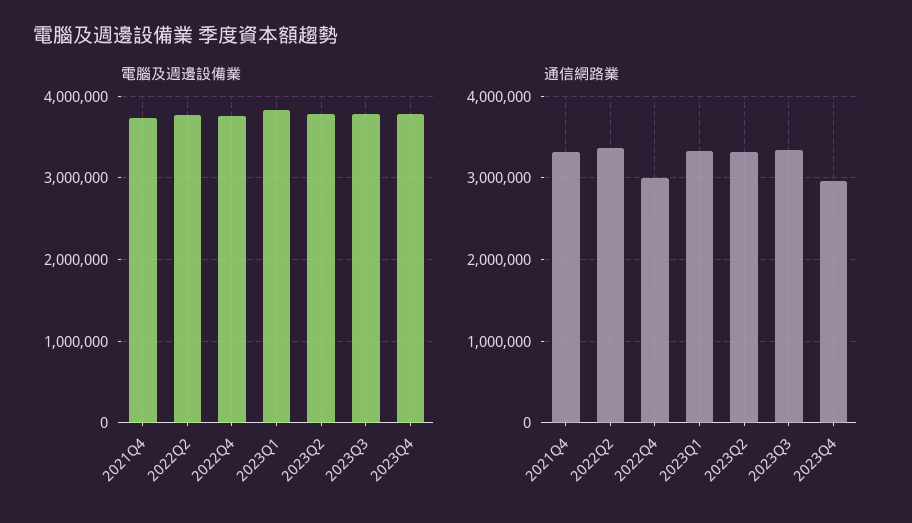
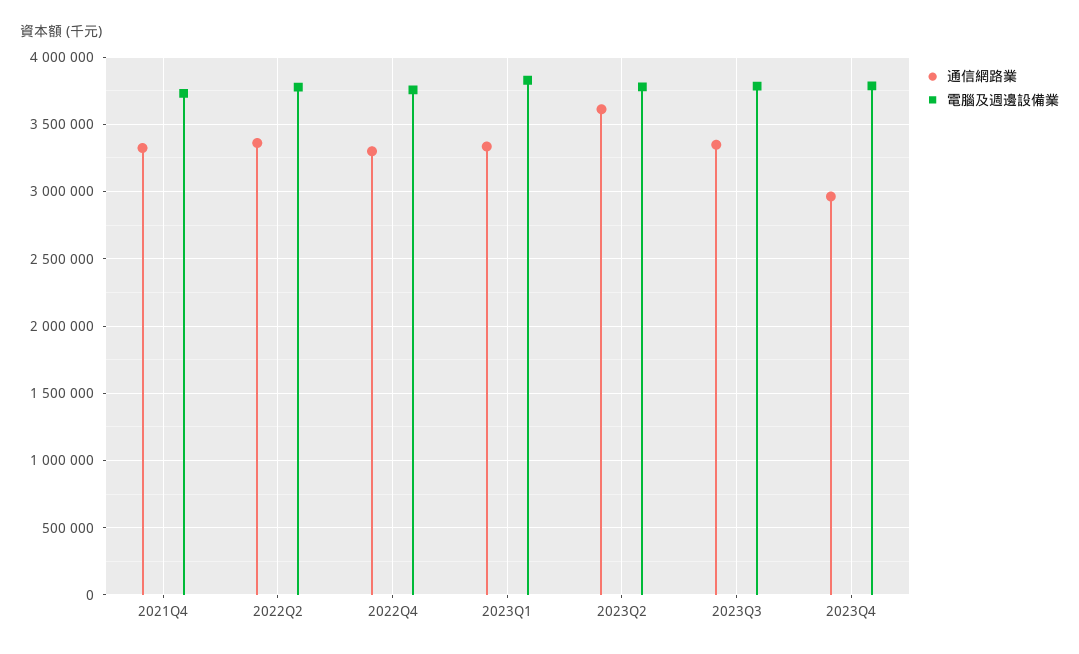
  {
    "電腦及週邊設備業": {
      "2021Q4": 3750000,
      "2022Q2": 3800000,
      "2022Q4": 3750000,
      "2023Q1": 3850000,
      "2023Q2": 3800000,
      "2023Q3": 3800000,
      "2023Q4": 3800000
    },
    "通信網路業": {
      "2021Q4": 3300000,
      "2022Q2": 3350000,
-     "2022Q4": 3000000,
+     "2022Q4": 3300000,
      "2023Q1": 3350000,
-     "2023Q2": 3300000,
+     "2023Q2": 3600000,
      "2023Q3": 3350000,
      "2023Q4": 2950000
    }
  }

